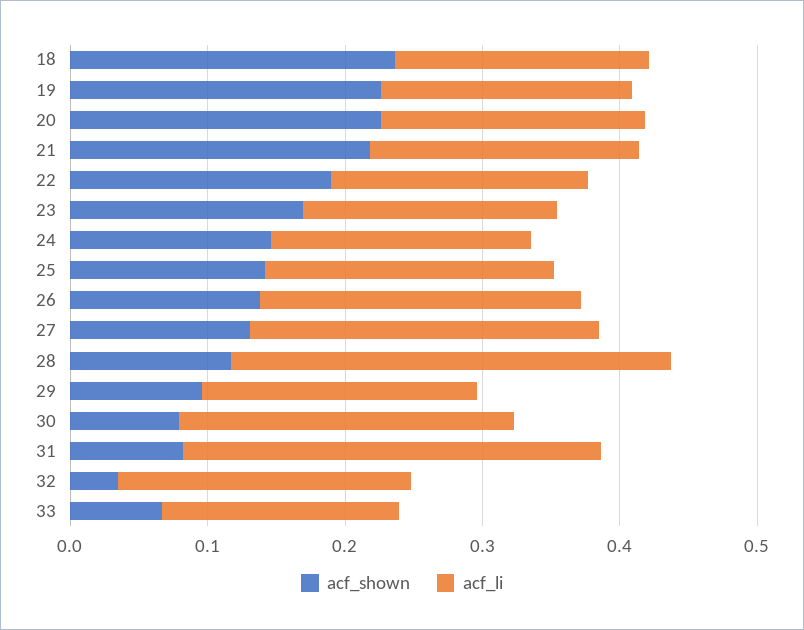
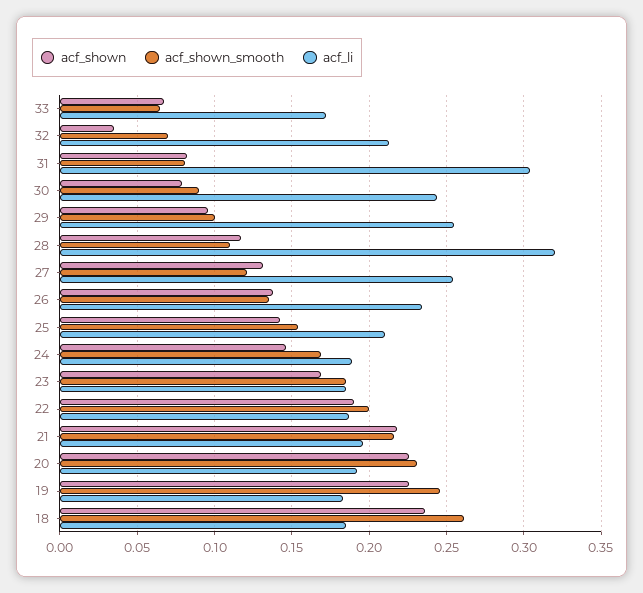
  {
    "acf_shown": {
      "18": 0.235,
      "19": 0.225,
      "20": 0.225,
      "21": 0.22,
      "22": 0.19,
      "23": 0.17,
      "24": 0.145,
      "25": 0.14,
      "26": 0.14,
      "27": 0.13,
      "28": 0.115,
      "29": 0.095,
      "30": 0.08,
      "31": 0.08,
      "32": 0.035,
      "33": 0.065
    },
    "acf_li": {
      "18": 0.185,
      "19": 0.185,
      "20": 0.19,
      "21": 0.195,
      "22": 0.185,
      "23": 0.185,
      "24": 0.19,
      "25": 0.21,
      "26": 0.235,
      "27": 0.255,
      "28": 0.32,
-     "29": 0.2,
+     "29": 0.255,
      "30": 0.245,
      "31": 0.305,
      "32": 0.215,
      "33": 0.17
-   }
+   },
+   "acf_shown_smooth": {
+     "33": 0.065,
+     "32": 0.07,
+     "31": 0.08,
+     "30": 0.09,
+     "29": 0.1,
+     "28": 0.11,
+     "27": 0.12,
+     "26": 0.135,
+     "25": 0.155,
+     "24": 0.17,
+     "23": 0.185,
+     "22": 0.2,
+     "21": 0.215,
+     "20": 0.23,
+     "19": 0.245,
+     "18": 0.26
+   }
  }

